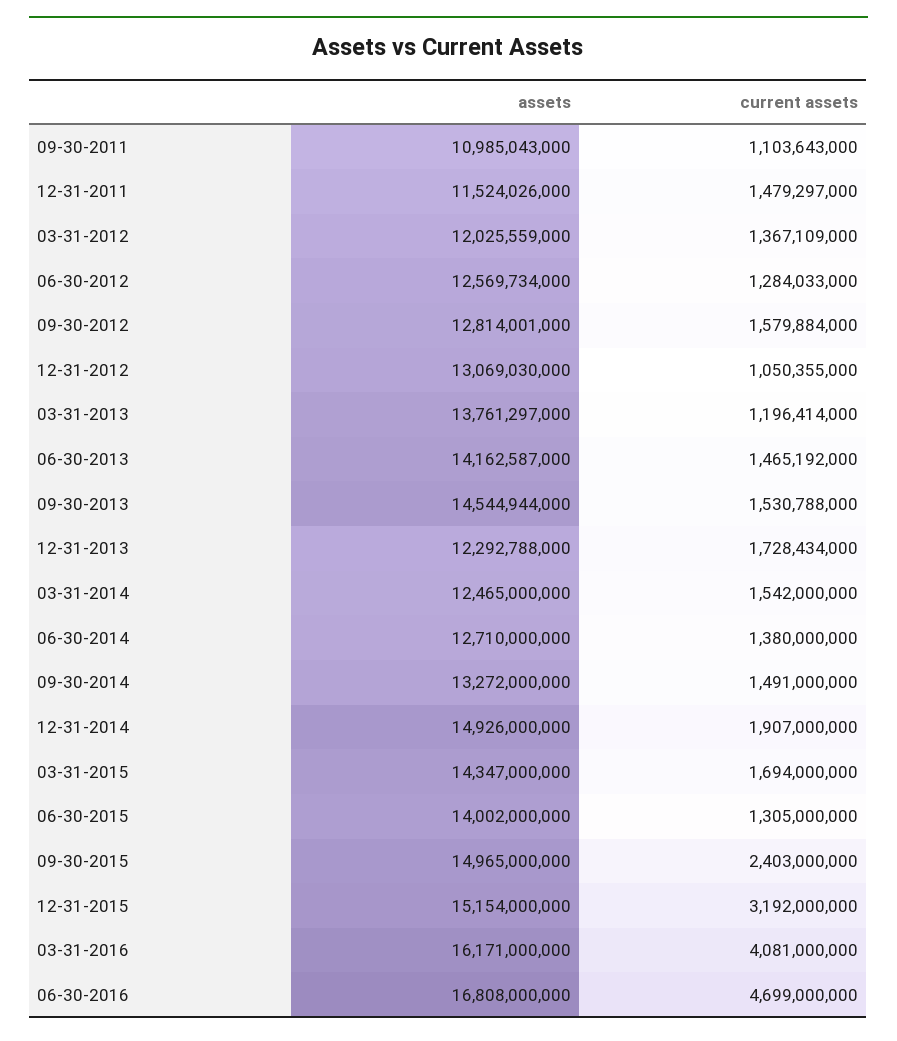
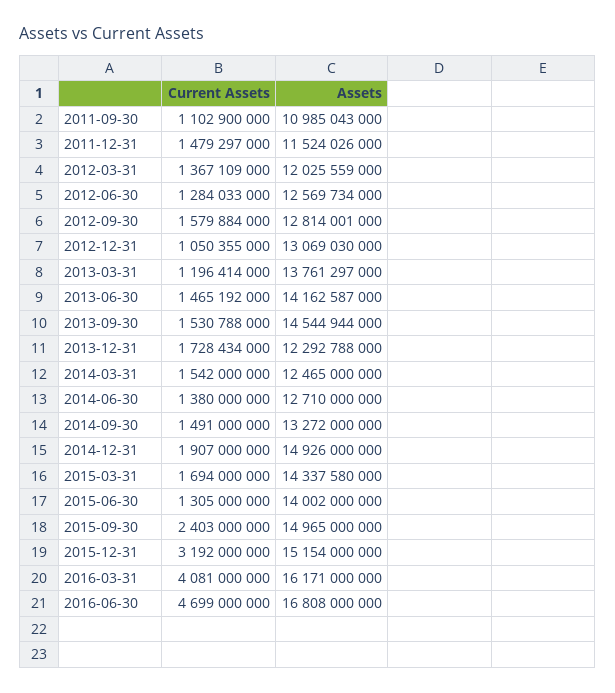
  {
    "assets": {
      "09-30-2011": 10985043000,
      "12-31-2011": 11524026000,
      "03-31-2012": 12025559000,
      "06-30-2012": 12569734000,
      "09-30-2012": 12814001000,
      "12-31-2012": 13069030000,
      "03-31-2013": 13761297000,
      "06-30-2013": 14162587000,
      "09-30-2013": 14544944000,
      "12-31-2013": 12292788000,
      "03-31-2014": 12465000000,
      "06-30-2014": 12710000000,
      "09-30-2014": 13272000000,
      "12-31-2014": 14926000000,
-     "03-31-2015": 14347000000,
+     "03-31-2015": 14337580000,
      "06-30-2015": 14002000000,
      "09-30-2015": 14965000000,
      "12-31-2015": 15154000000,
      "03-31-2016": 16171000000,
      "06-30-2016": 16808000000
    },
    "current assets": {
-     "09-30-2011": 1103643000,
+     "09-30-2011": 1102900000,
      "12-31-2011": 1479297000,
      "03-31-2012": 1367109000,
      "06-30-2012": 1284033000,
      "09-30-2012": 1579884000,
      "12-31-2012": 1050355000,
      "03-31-2013": 1196414000,
      "06-30-2013": 1465192000,
      "09-30-2013": 1530788000,
      "12-31-2013": 1728434000,
      "03-31-2014": 1542000000,
      "06-30-2014": 1380000000,
      "09-30-2014": 1491000000,
      "12-31-2014": 1907000000,
      "03-31-2015": 1694000000,
      "06-30-2015": 1305000000,
      "09-30-2015": 2403000000,
      "12-31-2015": 3192000000,
      "03-31-2016": 4081000000,
      "06-30-2016": 4699000000
    }
  }

